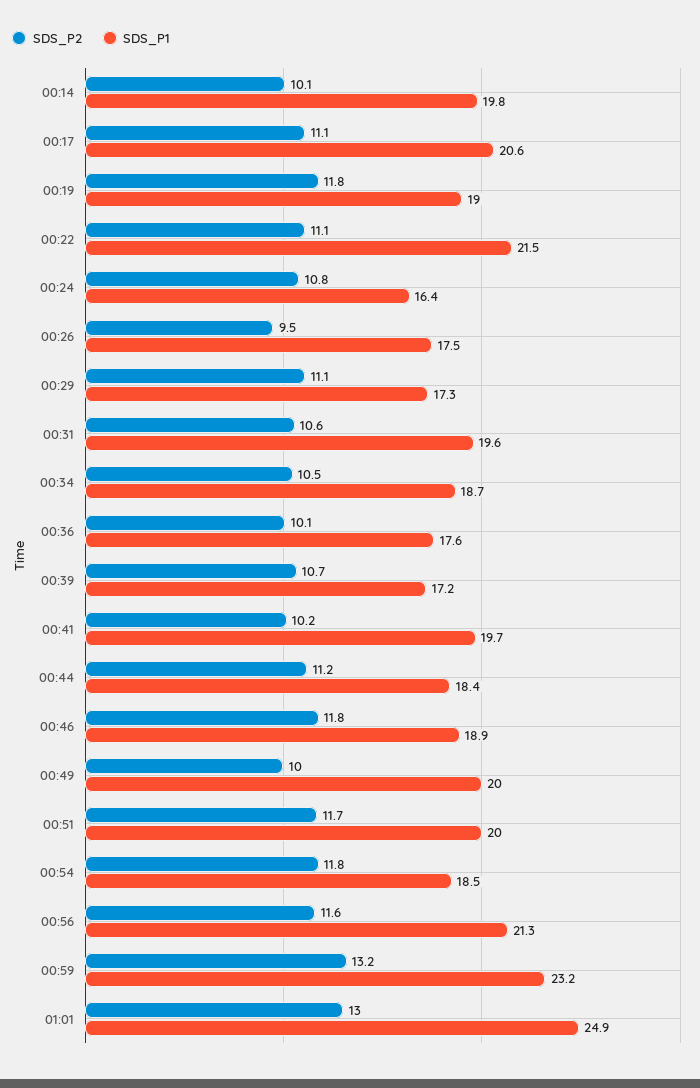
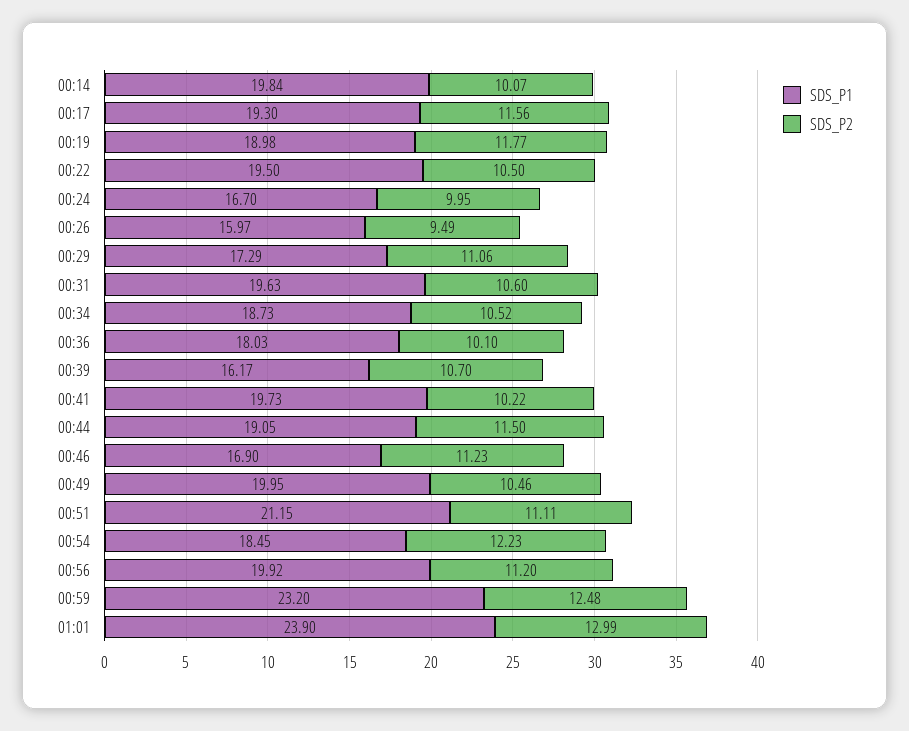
  {
    "SDS_P2": {
      "00:14": 10.07,
-     "00:17": 11.1,
+     "00:17": 11.56,
      "00:19": 11.77,
-     "00:22": 11.1,
+     "00:22": 10.5,
-     "00:24": 10.8,
+     "00:24": 9.95,
      "00:26": 9.49,
      "00:29": 11.06,
      "00:31": 10.6,
      "00:34": 10.52,
      "00:36": 10.1,
      "00:39": 10.7,
      "00:41": 10.22,
-     "00:44": 11.2,
+     "00:44": 11.5,
-     "00:46": 11.8,
+     "00:46": 11.23,
-     "00:49": 10,
+     "00:49": 10.46,
-     "00:51": 11.7,
+     "00:51": 11.11,
-     "00:54": 11.8,
+     "00:54": 12.23,
-     "00:56": 11.6,
+     "00:56": 11.2,
-     "00:59": 13.2,
+     "00:59": 12.48,
      "01:01": 12.99
    },
    "SDS_P1": {
      "00:14": 19.84,
-     "00:17": 20.6,
+     "00:17": 19.3,
      "00:19": 18.98,
-     "00:22": 21.5,
+     "00:22": 19.5,
-     "00:24": 16.4,
+     "00:24": 16.7,
-     "00:26": 17.5,
+     "00:26": 15.97,
      "00:29": 17.29,
      "00:31": 19.63,
      "00:34": 18.73,
-     "00:36": 17.6,
+     "00:36": 18.03,
-     "00:39": 17.2,
+     "00:39": 16.17,
      "00:41": 19.73,
-     "00:44": 18.4,
+     "00:44": 19.05,
-     "00:46": 18.9,
+     "00:46": 16.9,
      "00:49": 19.95,
-     "00:51": 20,
+     "00:51": 21.15,
      "00:54": 18.45,
-     "00:56": 21.3,
+     "00:56": 19.92,
      "00:59": 23.2,
-     "01:01": 24.9
+     "01:01": 23.9
    }
  }

